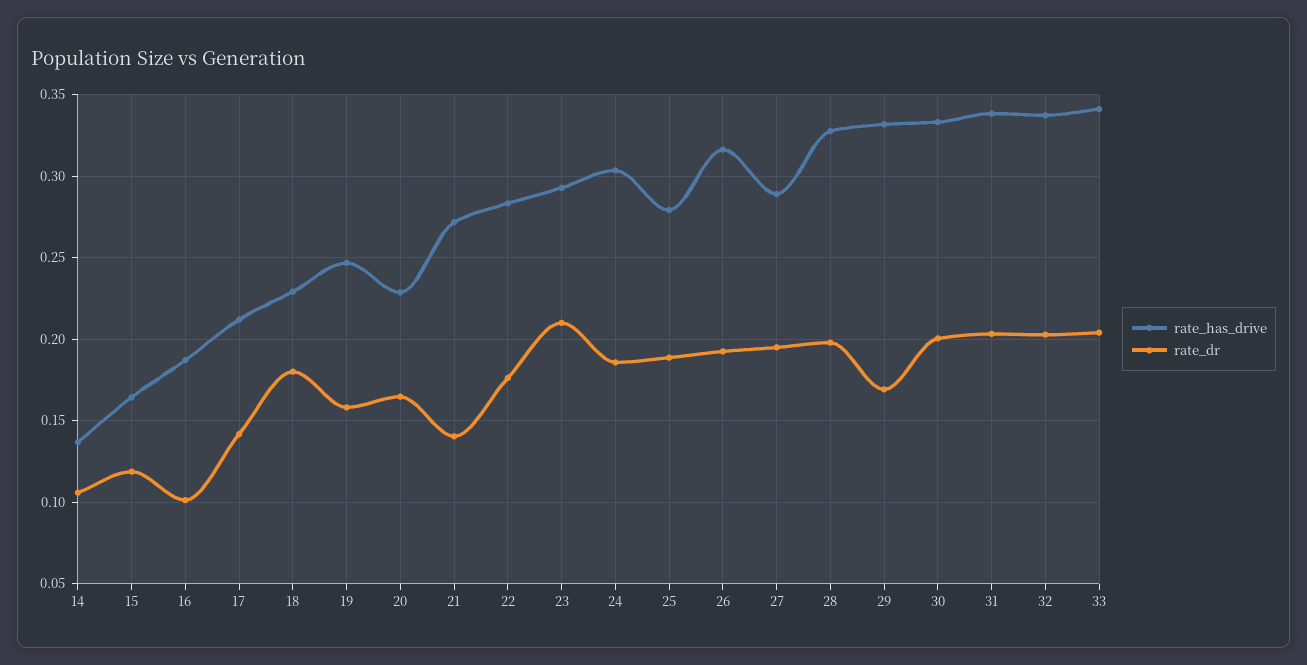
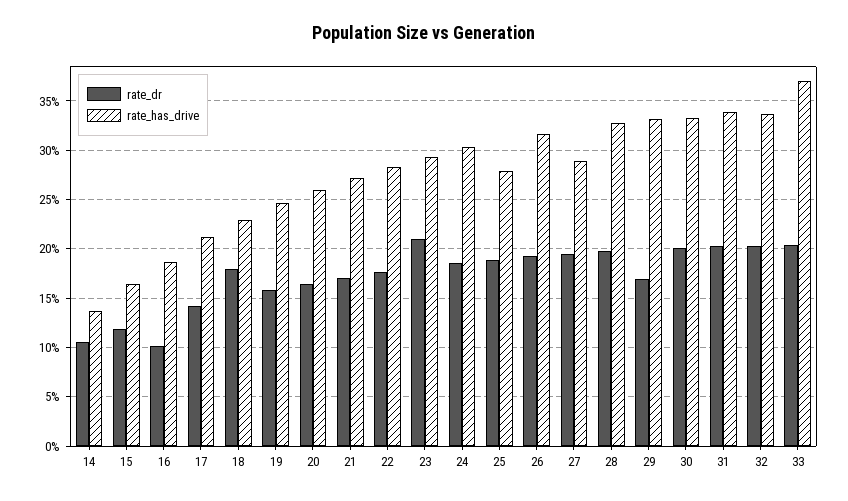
  {
    "rate_has_drive": {
      "14": 0.135,
      "15": 0.165,
      "16": 0.185,
      "17": 0.21,
      "18": 0.23,
      "19": 0.245,
-     "20": 0.23,
+     "20": 0.26,
      "21": 0.27,
      "22": 0.285,
      "23": 0.295,
      "24": 0.305,
      "25": 0.28,
      "26": 0.315,
      "27": 0.29,
      "28": 0.33,
      "29": 0.33,
      "30": 0.335,
      "31": 0.34,
      "32": 0.335,
-     "33": 0.34
+     "33": 0.37
    },
    "rate_dr": {
      "14": 0.105,
      "15": 0.12,
      "16": 0.1,
      "17": 0.14,
      "18": 0.18,
      "19": 0.16,
      "20": 0.165,
-     "21": 0.14,
+     "21": 0.17,
      "22": 0.175,
      "23": 0.21,
      "24": 0.185,
      "25": 0.19,
      "26": 0.195,
      "27": 0.195,
      "28": 0.2,
      "29": 0.17,
      "30": 0.2,
      "31": 0.205,
      "32": 0.205,
      "33": 0.205
    }
  }

